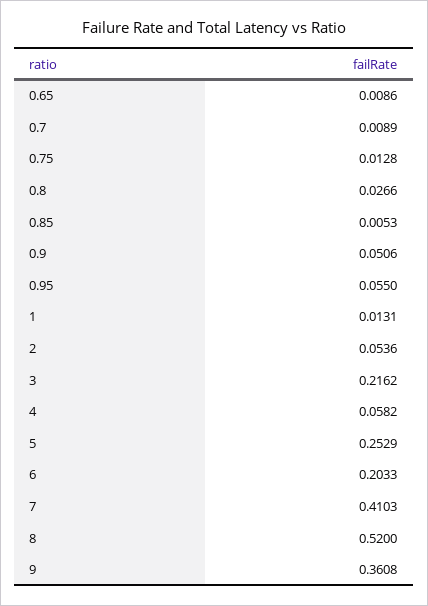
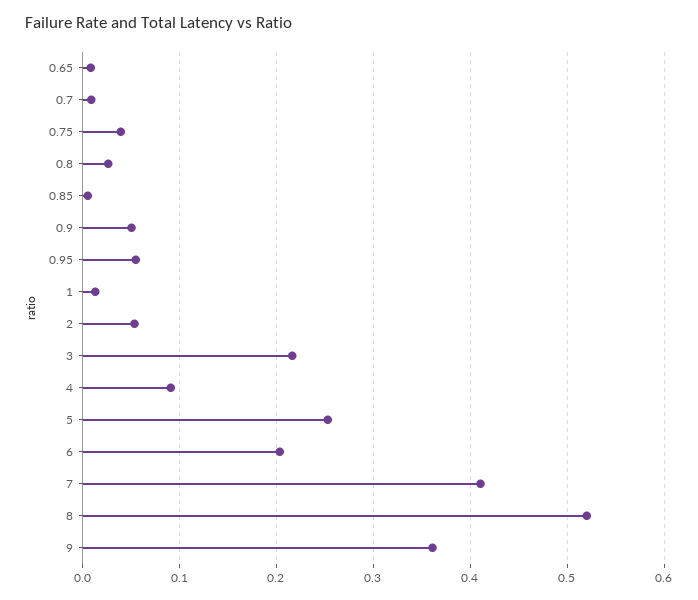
  {
    "0.65": 0.0086,
    "0.7": 0.0089,
-   "0.75": 0.0128,
+   "0.75": 0.04,
    "0.8": 0.0266,
    "0.85": 0.0053,
    "0.9": 0.0506,
    "0.95": 0.055,
    "1": 0.0131,
    "2": 0.0536,
    "3": 0.2162,
-   "4": 0.0582,
+   "4": 0.09,
    "5": 0.2529,
    "6": 0.2033,
    "7": 0.4103,
    "8": 0.52,
    "9": 0.3608
  }

